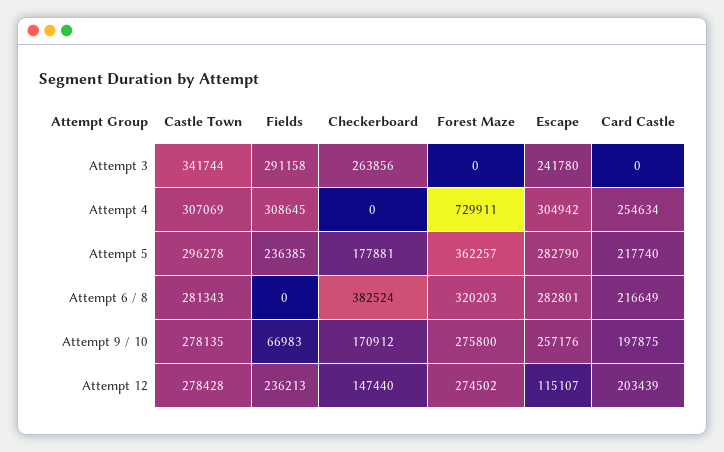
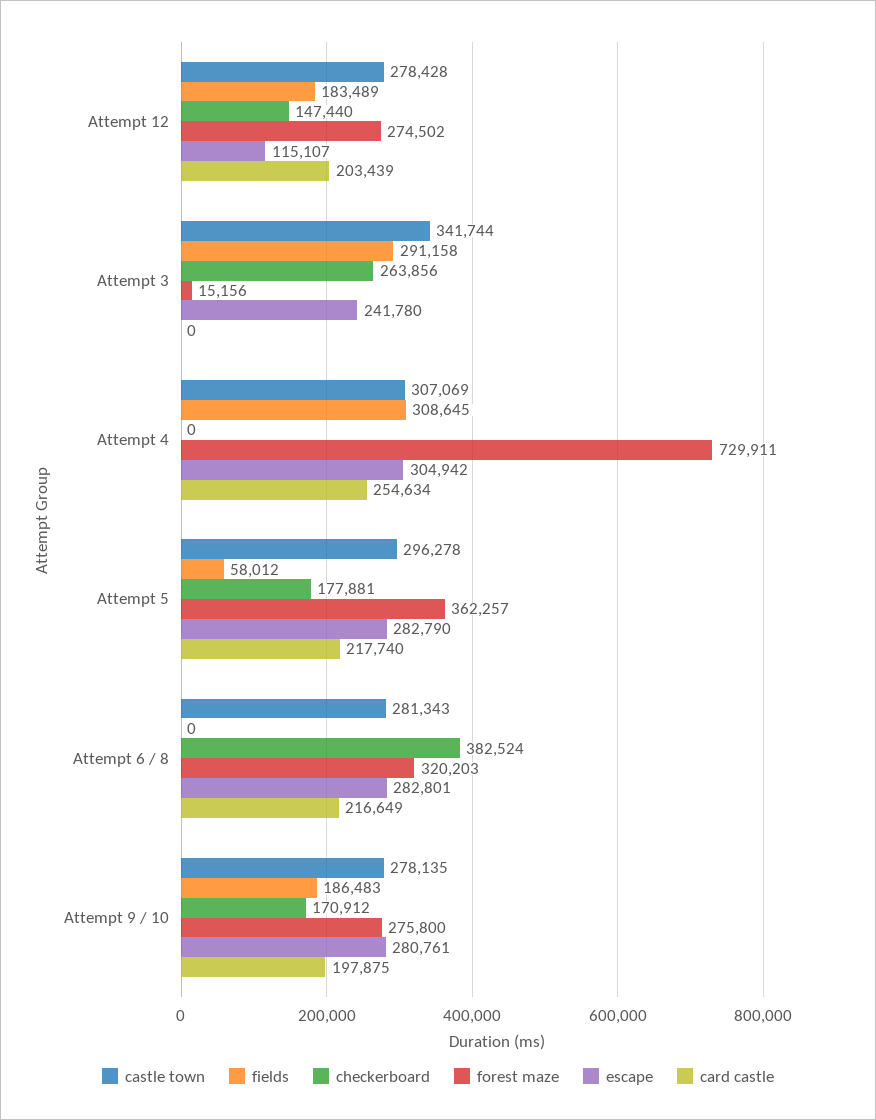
  {
    "Castle Town": {
      "Attempt 3": 341744,
      "Attempt 4": 307069,
      "Attempt 5": 296278,
      "Attempt 6 / 8": 281343,
      "Attempt 9 / 10": 278135,
      "Attempt 12": 278428
    },
    "Fields": {
      "Attempt 3": 291158,
      "Attempt 4": 308645,
-     "Attempt 5": 236385,
+     "Attempt 5": 58012,
      "Attempt 6 / 8": 0,
-     "Attempt 9 / 10": 66983,
+     "Attempt 9 / 10": 186483,
-     "Attempt 12": 236213
+     "Attempt 12": 183489
    },
    "Checkerboard": {
      "Attempt 3": 263856,
      "Attempt 4": 0,
      "Attempt 5": 177881,
      "Attempt 6 / 8": 382524,
      "Attempt 9 / 10": 170912,
      "Attempt 12": 147440
    },
    "Forest Maze": {
-     "Attempt 3": 0,
+     "Attempt 3": 15156,
      "Attempt 4": 729911,
      "Attempt 5": 362257,
      "Attempt 6 / 8": 320203,
      "Attempt 9 / 10": 275800,
      "Attempt 12": 274502
    },
    "Escape": {
      "Attempt 3": 241780,
      "Attempt 4": 304942,
      "Attempt 5": 282790,
      "Attempt 6 / 8": 282801,
-     "Attempt 9 / 10": 257176,
+     "Attempt 9 / 10": 280761,
      "Attempt 12": 115107
    },
    "Card Castle": {
      "Attempt 3": 0,
      "Attempt 4": 254634,
      "Attempt 5": 217740,
      "Attempt 6 / 8": 216649,
      "Attempt 9 / 10": 197875,
      "Attempt 12": 203439
    }
  }

